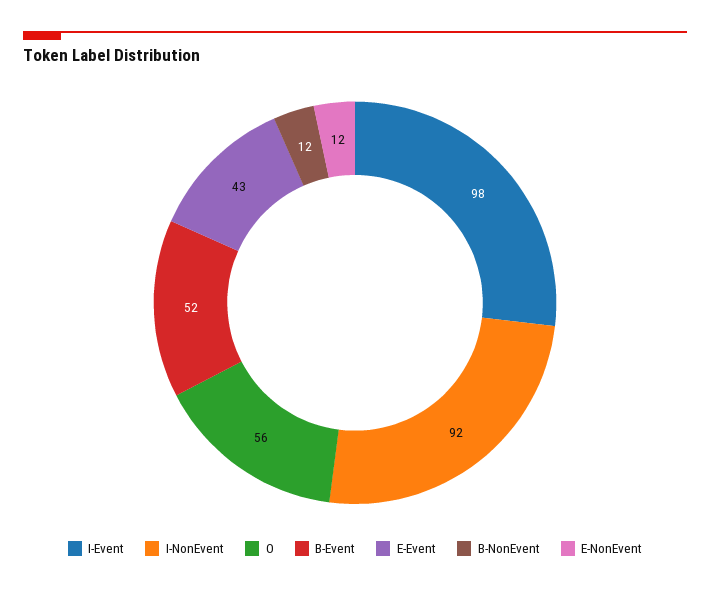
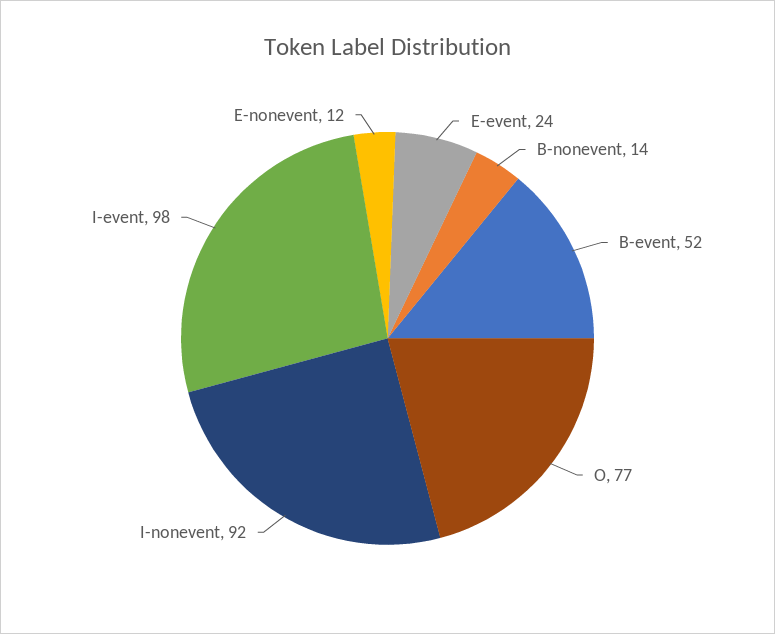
  {
    "I-Event": 98,
    "I-NonEvent": 92,
-   "O": 56,
+   "O": 77,
    "B-Event": 52,
-   "E-Event": 43,
+   "E-Event": 24,
-   "B-NonEvent": 12,
+   "B-NonEvent": 14,
    "E-NonEvent": 12
  }

